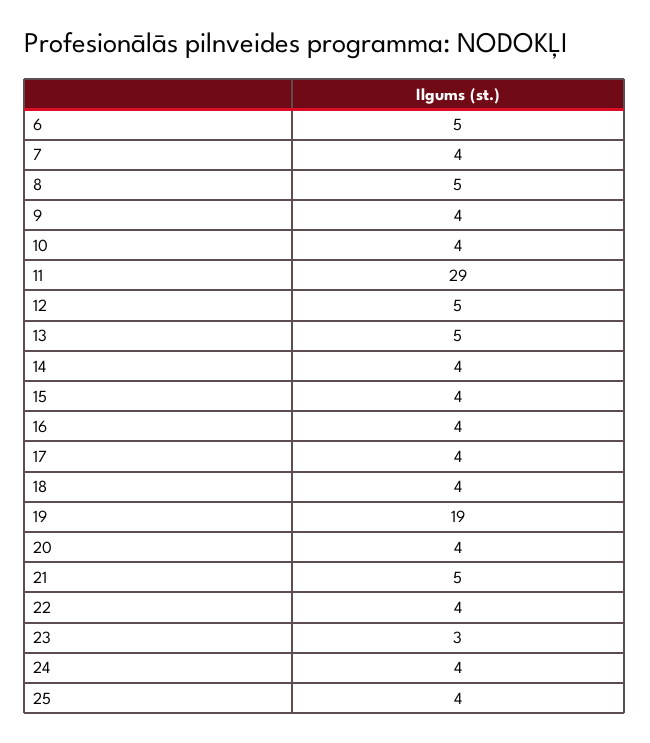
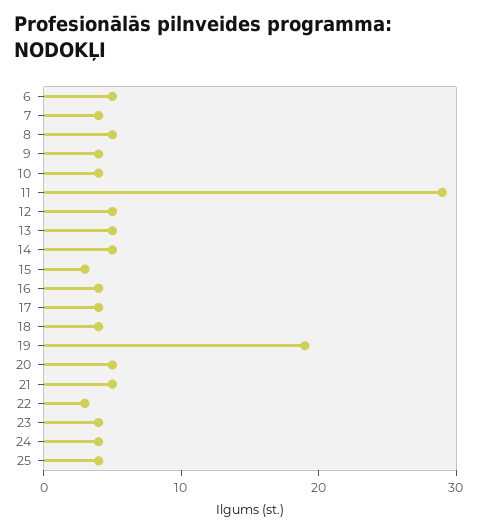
  {
    "6": 5,
    "7": 4,
    "8": 5,
    "9": 4,
    "10": 4,
    "11": 29,
    "12": 5,
    "13": 5,
-   "14": 4,
+   "14": 5,
-   "15": 4,
+   "15": 3,
    "16": 4,
    "17": 4,
    "18": 4,
    "19": 19,
-   "20": 4,
+   "20": 5,
    "21": 5,
-   "22": 4,
+   "22": 3,
-   "23": 3,
+   "23": 4,
    "24": 4,
    "25": 4
  }

